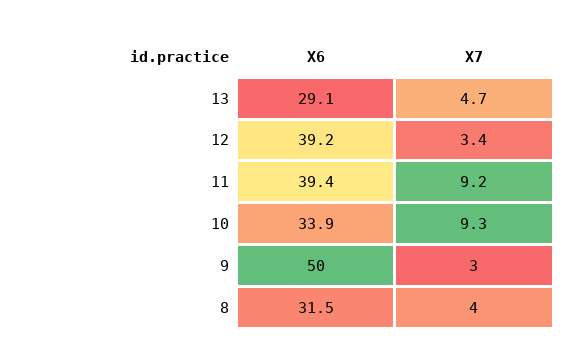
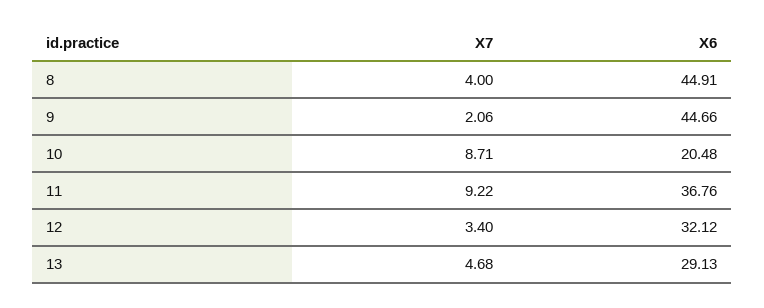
  {
    "X6": {
      "13": 29.13,
-     "12": 39.2,
+     "12": 32.12,
-     "11": 39.4,
+     "11": 36.76,
-     "10": 33.9,
+     "10": 20.48,
-     "9": 50,
+     "9": 44.66,
-     "8": 31.5
+     "8": 44.91
    },
    "X7": {
      "13": 4.68,
      "12": 3.4,
      "11": 9.22,
-     "10": 9.3,
+     "10": 8.71,
-     "9": 3,
+     "9": 2.06,
      "8": 4
    }
  }

